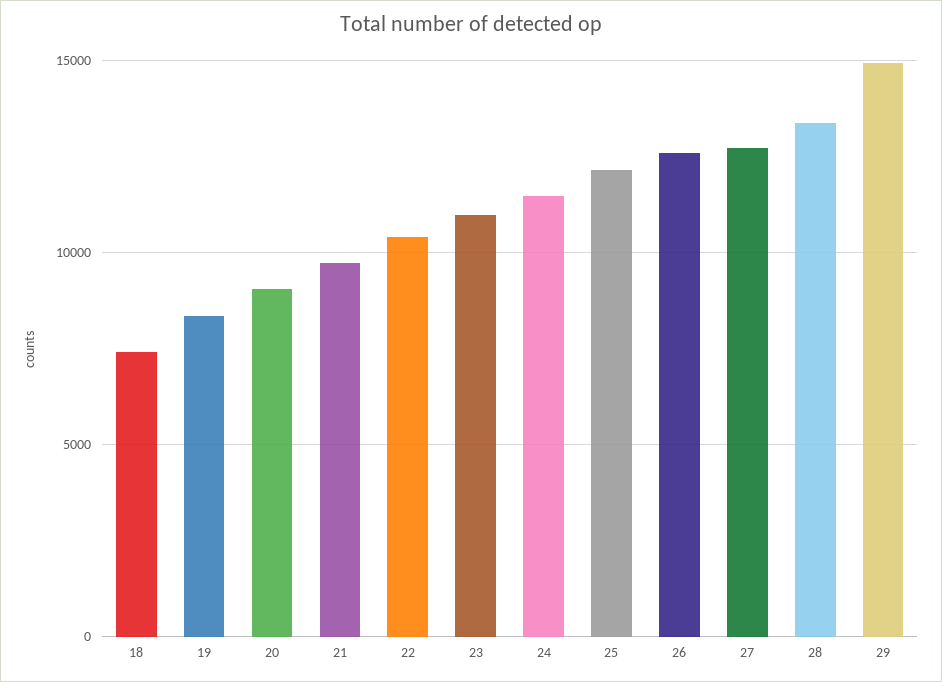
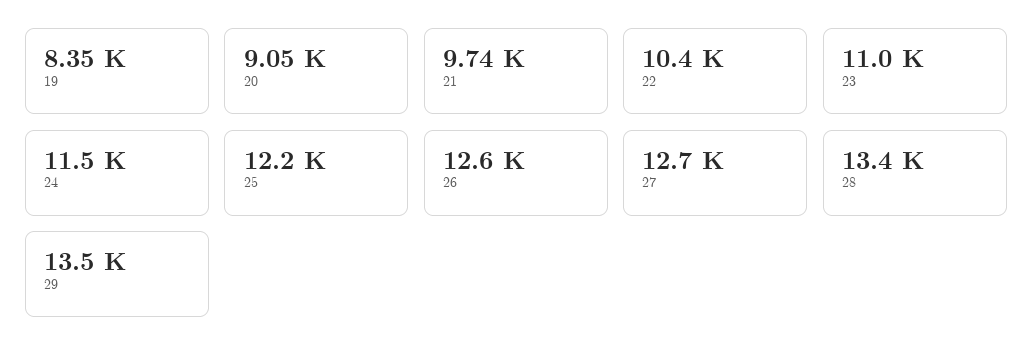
  {
-   "18": 7500,
    "19": 8350,
    "20": 9050,
    "21": 9740,
    "22": 10400,
    "23": 11000,
    "24": 11500,
    "25": 12200,
    "26": 12600,
    "27": 12700,
    "28": 13400,
-   "29": 15000
+   "29": 13500
  }

